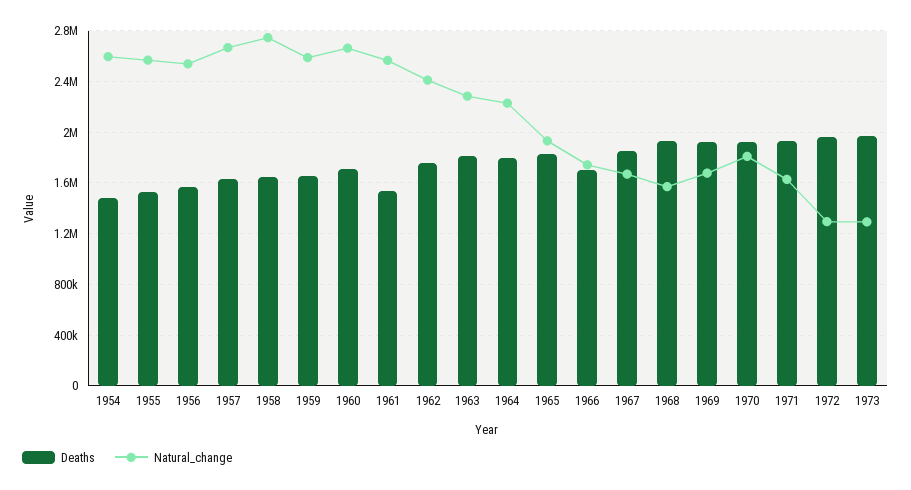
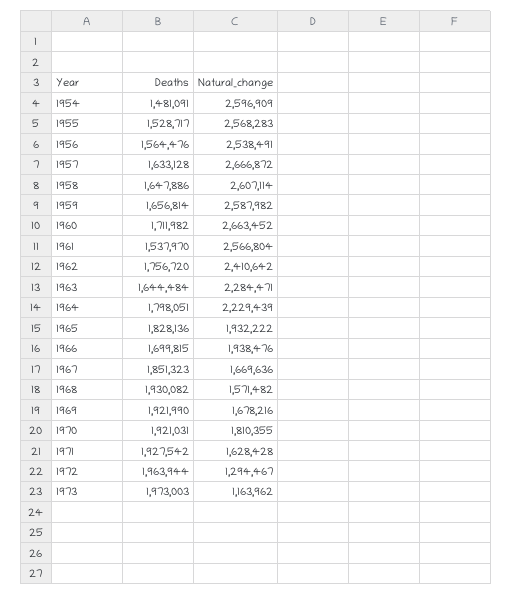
  {
    "Deaths": {
      "1954": 1481091,
      "1955": 1528717,
      "1956": 1564476,
      "1957": 1633128,
      "1958": 1647886,
      "1959": 1656814,
      "1960": 1711982,
      "1961": 1537970,
      "1962": 1756720,
-     "1963": 1800000,
+     "1963": 1644484,
      "1964": 1798051,
      "1965": 1828136,
      "1966": 1699815,
      "1967": 1851323,
      "1968": 1930082,
      "1969": 1921990,
      "1970": 1921031,
      "1971": 1927542,
      "1972": 1963944,
      "1973": 1973003
    },
    "Natural_change": {
      "1954": 2596909,
      "1955": 2568283,
      "1956": 2538491,
      "1957": 2666872,
-     "1958": 2750000,
+     "1958": 2607114,
      "1959": 2587982,
      "1960": 2663452,
      "1961": 2566804,
      "1962": 2410642,
      "1963": 2284471,
      "1964": 2229439,
      "1965": 1932222,
-     "1966": 1750000,
+     "1966": 1938476,
      "1967": 1669636,
      "1968": 1571482,
      "1969": 1678216,
      "1970": 1810355,
      "1971": 1628428,
      "1972": 1294467,
-     "1973": 1300000
+     "1973": 1163962
    }
  }

